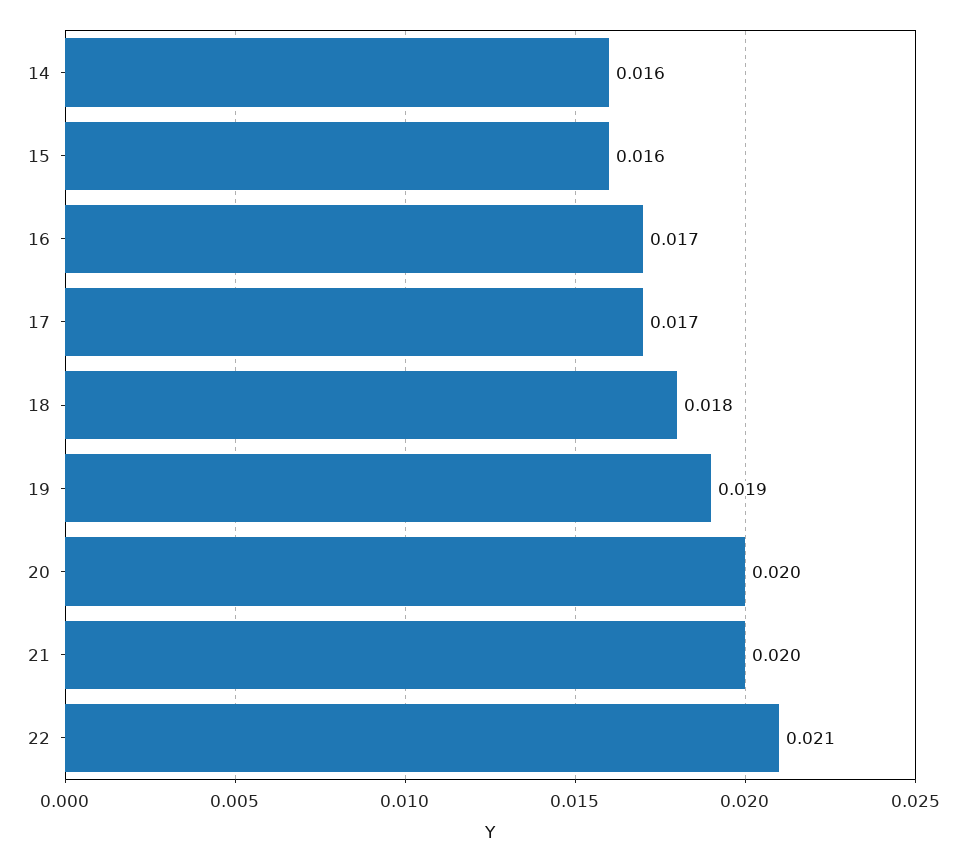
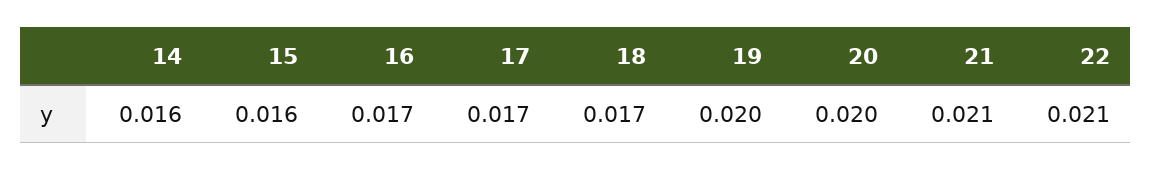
  {
    "14": 0.016,
    "15": 0.016,
    "16": 0.017,
    "17": 0.017,
-   "18": 0.018,
+   "18": 0.017,
-   "19": 0.019,
+   "19": 0.02,
    "20": 0.02,
-   "21": 0.02,
+   "21": 0.021,
    "22": 0.021
  }

